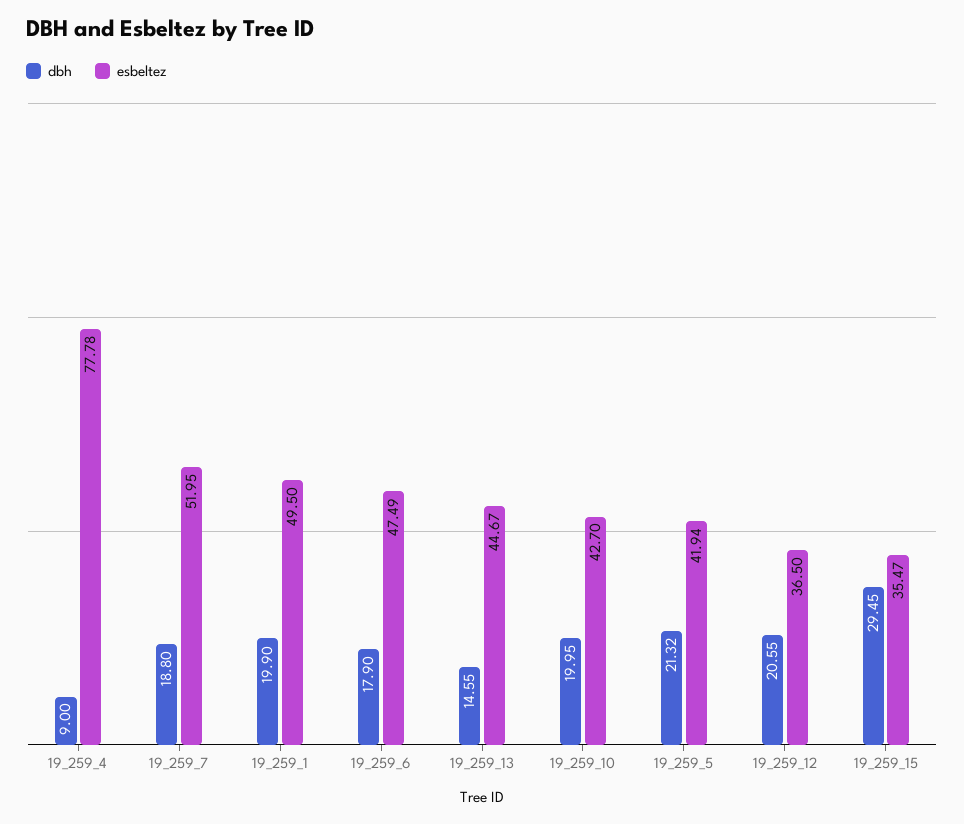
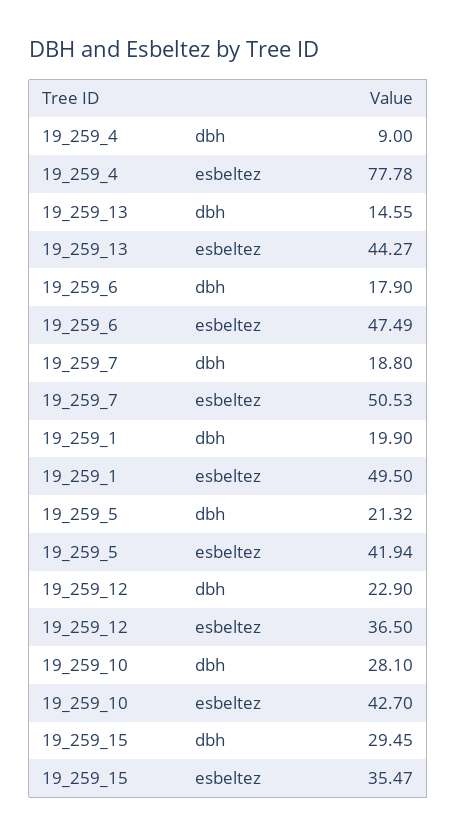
  {
    "dbh": {
      "19_259_4": 9,
      "19_259_7": 18.8,
      "19_259_1": 19.9,
      "19_259_6": 17.9,
      "19_259_13": 14.55,
-     "19_259_10": 19.95,
+     "19_259_10": 28.1,
      "19_259_5": 21.32,
-     "19_259_12": 20.55,
+     "19_259_12": 22.9,
      "19_259_15": 29.45
    },
    "esbeltez": {
      "19_259_4": 77.78,
-     "19_259_7": 51.95,
+     "19_259_7": 50.53,
      "19_259_1": 49.5,
      "19_259_6": 47.49,
-     "19_259_13": 44.67,
+     "19_259_13": 44.27,
      "19_259_10": 42.7,
      "19_259_5": 41.94,
      "19_259_12": 36.5,
      "19_259_15": 35.47
    }
  }

